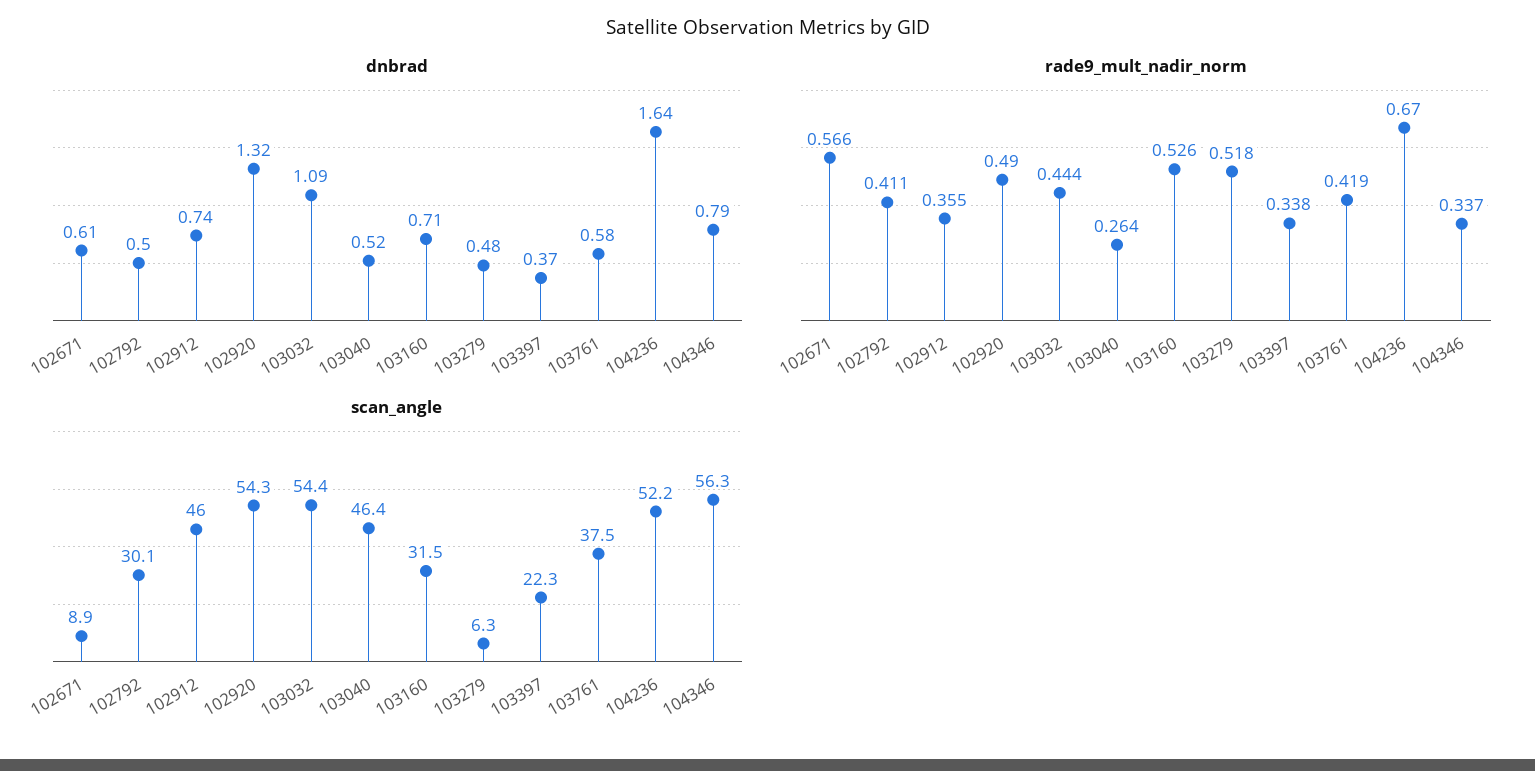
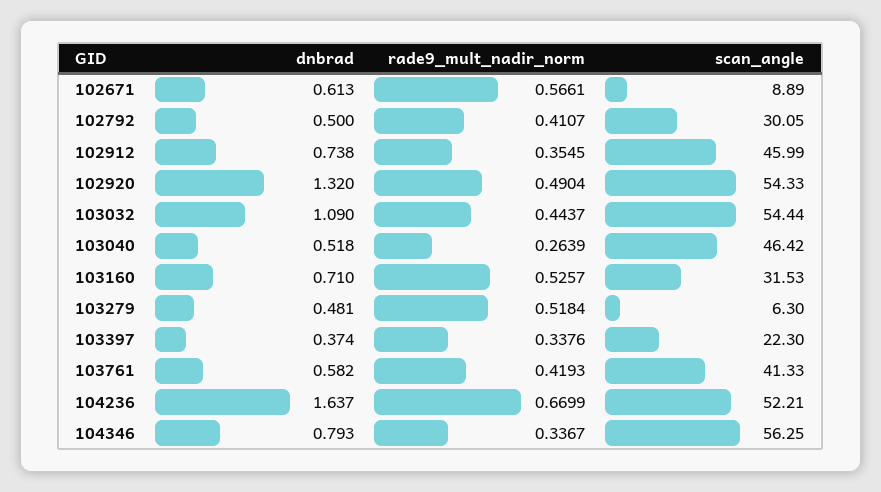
  {
    "dnbrad": {
      "102671": 0.613,
      "102792": 0.5,
      "102912": 0.738,
      "102920": 1.32,
      "103032": 1.09,
      "103040": 0.518,
      "103160": 0.71,
      "103279": 0.481,
      "103397": 0.374,
      "103761": 0.582,
      "104236": 1.637,
      "104346": 0.793
    },
    "rade9_mult_nadir_norm": {
      "102671": 0.5661,
      "102792": 0.4107,
      "102912": 0.3545,
      "102920": 0.4904,
      "103032": 0.4437,
      "103040": 0.2639,
      "103160": 0.5257,
      "103279": 0.5184,
      "103397": 0.3376,
      "103761": 0.4193,
      "104236": 0.6699,
      "104346": 0.3367
    },
    "scan_angle": {
      "102671": 8.89,
      "102792": 30.05,
      "102912": 45.99,
      "102920": 54.33,
      "103032": 54.44,
      "103040": 46.42,
      "103160": 31.53,
      "103279": 6.3,
      "103397": 22.3,
-     "103761": 37.5,
+     "103761": 41.33,
      "104236": 52.21,
      "104346": 56.25
    }
  }

